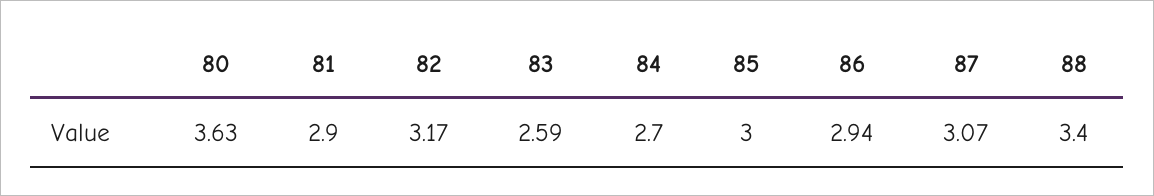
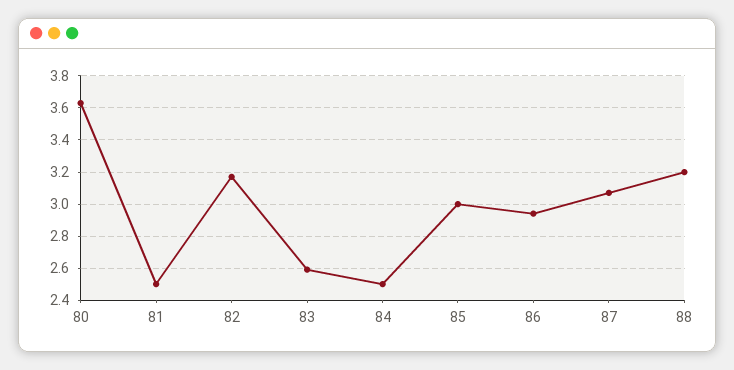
  {
    "80": 3.63,
-   "81": 2.9,
+   "81": 2.5,
    "82": 3.17,
    "83": 2.59,
-   "84": 2.7,
+   "84": 2.5,
    "85": 3,
    "86": 2.94,
    "87": 3.07,
-   "88": 3.4
+   "88": 3.2
  }

